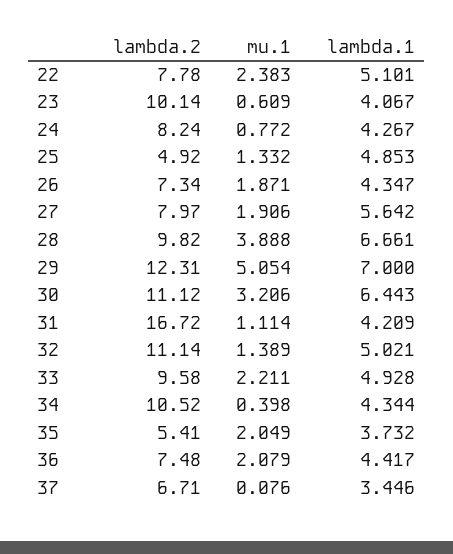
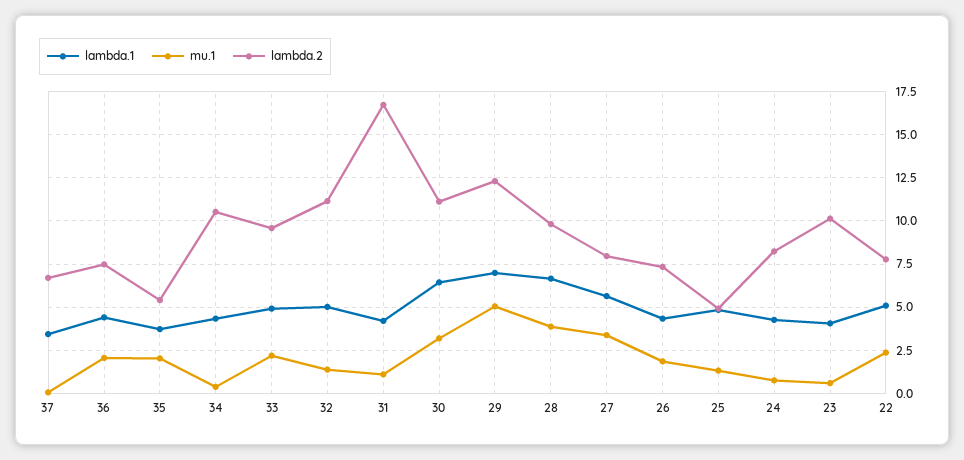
  {
    "lambda.2": {
      "22": 7.78,
      "23": 10.14,
      "24": 8.24,
      "25": 4.92,
      "26": 7.34,
      "27": 7.97,
      "28": 9.82,
      "29": 12.31,
      "30": 11.12,
      "31": 16.72,
      "32": 11.14,
      "33": 9.58,
      "34": 10.52,
      "35": 5.41,
      "36": 7.48,
      "37": 6.71
    },
    "mu.1": {
      "22": 2.383,
      "23": 0.609,
      "24": 0.772,
      "25": 1.332,
      "26": 1.871,
-     "27": 1.906,
+     "27": 3.5,
      "28": 3.888,
      "29": 5.054,
      "30": 3.206,
      "31": 1.114,
      "32": 1.389,
      "33": 2.211,
      "34": 0.398,
      "35": 2.049,
      "36": 2.079,
      "37": 0.076
    },
    "lambda.1": {
      "22": 5.101,
      "23": 4.067,
      "24": 4.267,
      "25": 4.853,
      "26": 4.347,
      "27": 5.642,
      "28": 6.661,
      "29": 7,
      "30": 6.443,
      "31": 4.209,
      "32": 5.021,
      "33": 4.928,
      "34": 4.344,
      "35": 3.732,
      "36": 4.417,
      "37": 3.446
    }
  }

